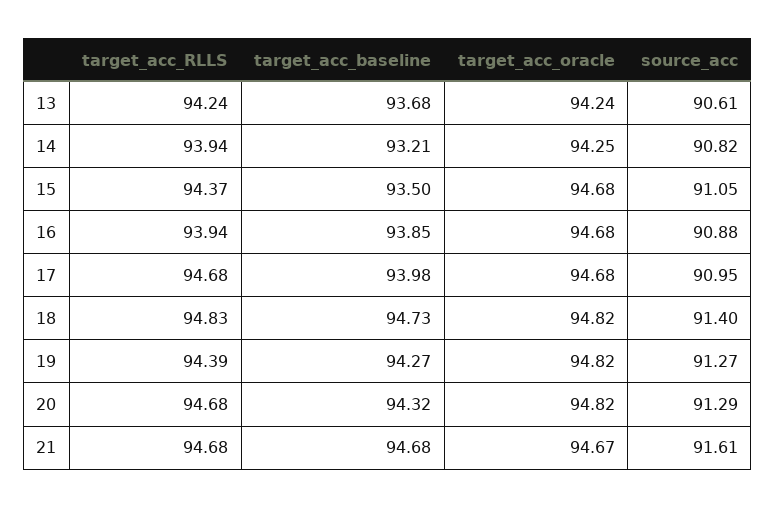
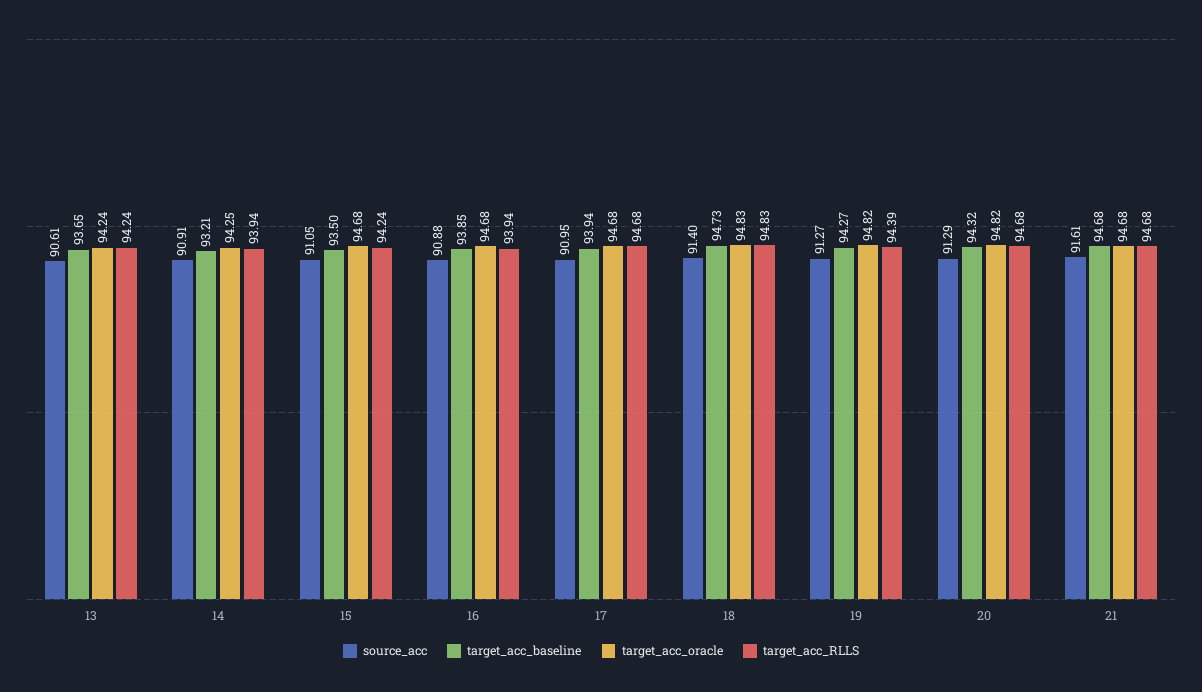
  {
    "target_acc_RLLS": {
      "13": 94.24,
      "14": 93.94,
-     "15": 94.37,
+     "15": 94.24,
      "16": 93.94,
      "17": 94.68,
      "18": 94.83,
      "19": 94.39,
      "20": 94.68,
      "21": 94.68
    },
    "target_acc_baseline": {
-     "13": 93.68,
+     "13": 93.65,
      "14": 93.21,
      "15": 93.5,
      "16": 93.85,
-     "17": 93.98,
+     "17": 93.94,
      "18": 94.73,
      "19": 94.27,
      "20": 94.32,
      "21": 94.68
    },
    "target_acc_oracle": {
      "13": 94.24,
      "14": 94.25,
      "15": 94.68,
      "16": 94.68,
      "17": 94.68,
-     "18": 94.82,
+     "18": 94.83,
      "19": 94.82,
      "20": 94.82,
-     "21": 94.67
+     "21": 94.68
    },
    "source_acc": {
      "13": 90.61,
-     "14": 90.82,
+     "14": 90.91,
      "15": 91.05,
      "16": 90.88,
      "17": 90.95,
      "18": 91.4,
      "19": 91.27,
      "20": 91.29,
      "21": 91.61
    }
  }

